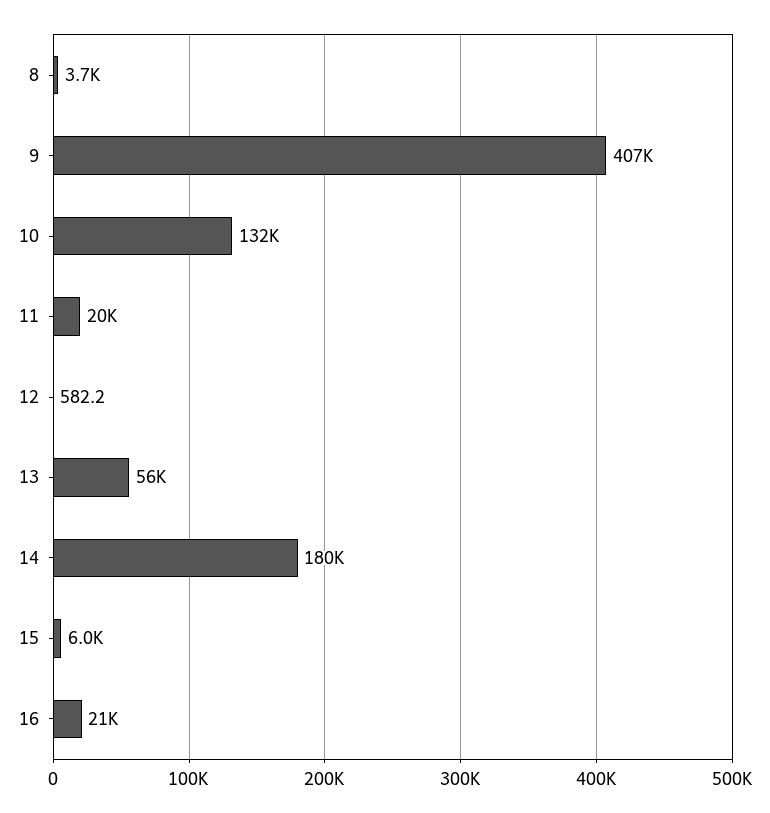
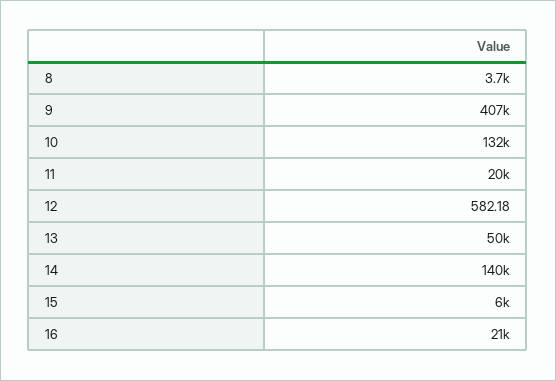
  {
    "8": 3700,
    "9": 407000,
    "10": 132000,
    "11": 20000,
    "12": 582.18,
-   "13": 56000,
+   "13": 50000,
-   "14": 180000,
+   "14": 140000,
    "15": 6000,
    "16": 21000
  }

